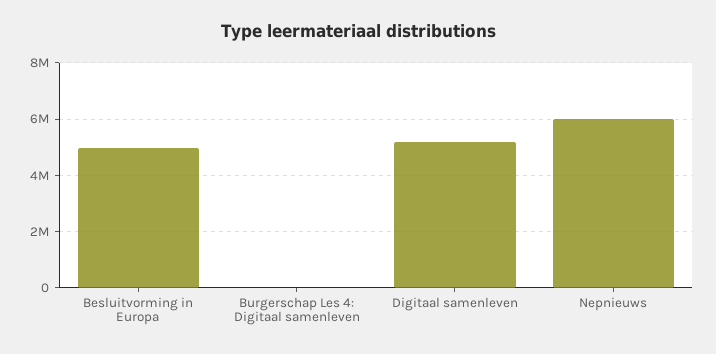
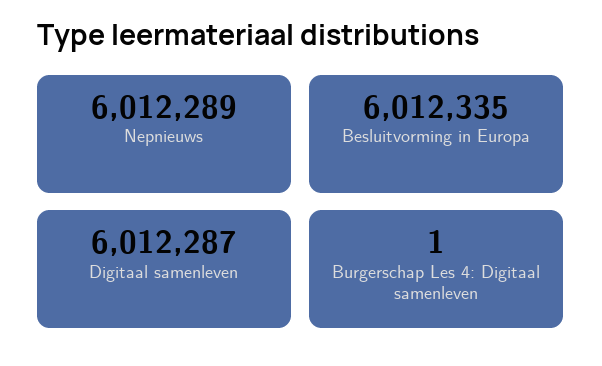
  {
-   "Besluitvorming in Europa": 5000000,
+   "Besluitvorming in Europa": 6012335,
    "Burgerschap Les 4: Digitaal samenleven": 1,
-   "Digitaal samenleven": 5250000,
+   "Digitaal samenleven": 6012287,
    "Nepnieuws": 6012289
  }

